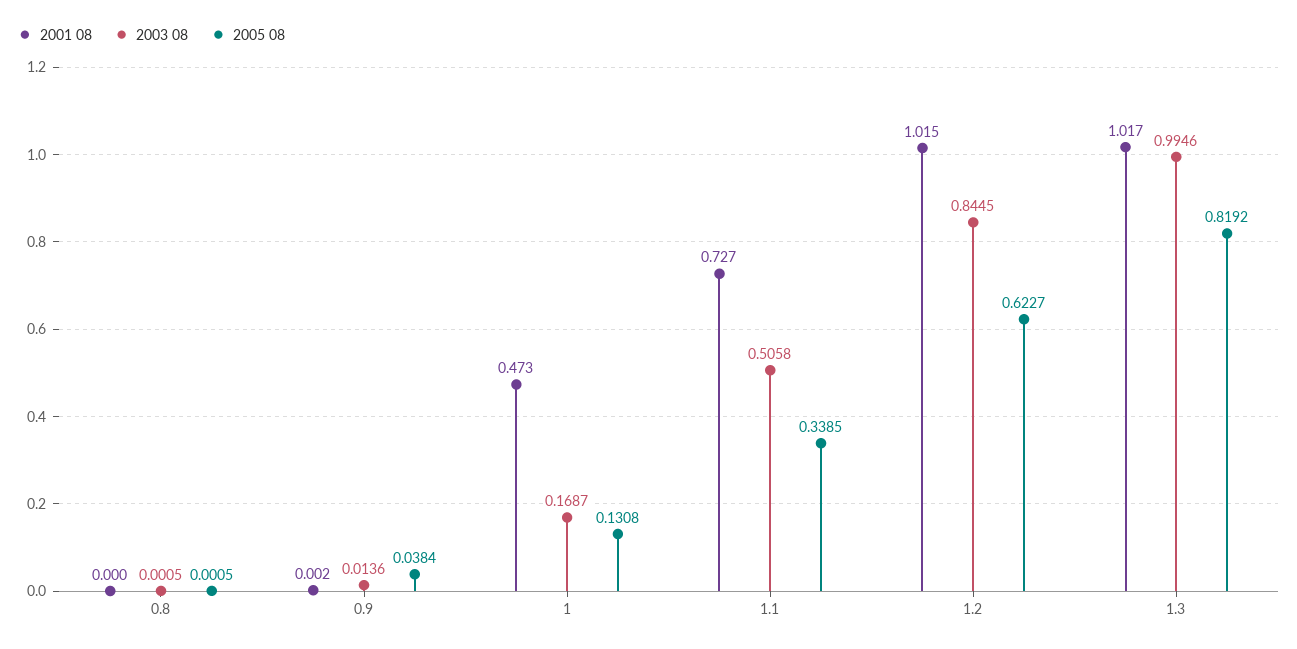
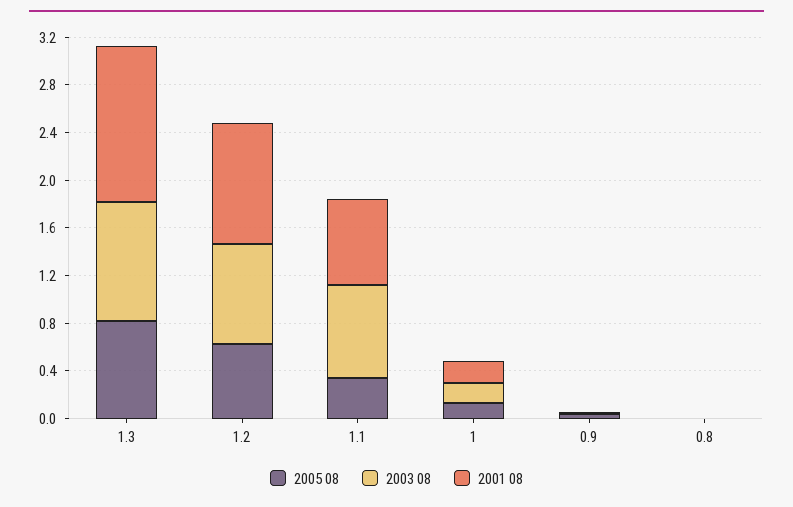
  {
    "2001 08": {
      "0.8": 0,
      "0.9": 0.002,
-     "1": 0.473,
+     "1": 0.2,
      "1.1": 0.727,
      "1.2": 1.015,
-     "1.3": 1.017
+     "1.3": 1.3
    },
    "2003 08": {
      "0.8": 0.0005,
      "0.9": 0.0136,
      "1": 0.1687,
-     "1.1": 0.5058,
+     "1.1": 0.8,
      "1.2": 0.8445,
      "1.3": 0.9946
    },
    "2005 08": {
      "0.8": 0.0005,
      "0.9": 0.0384,
      "1": 0.1308,
      "1.1": 0.3385,
      "1.2": 0.6227,
      "1.3": 0.8192
    }
  }

